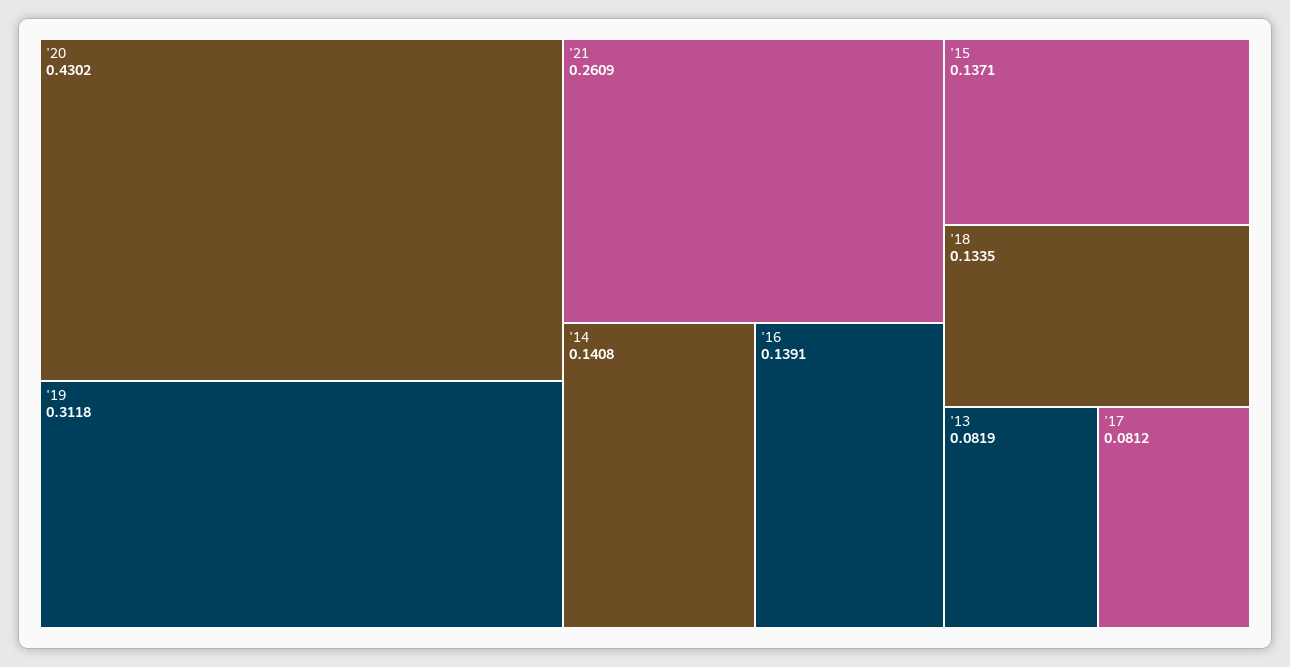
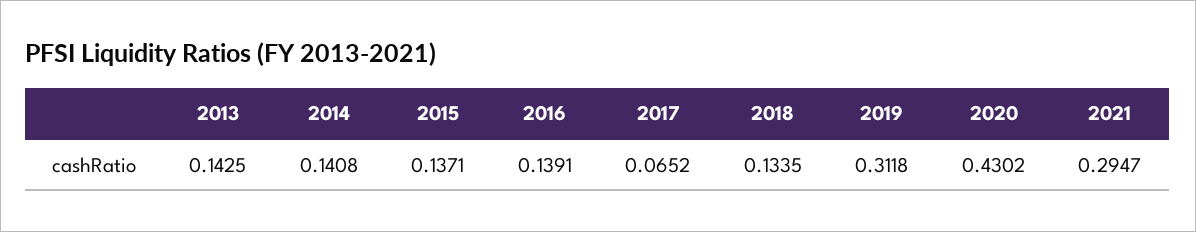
  {
    "'20": 0.4302,
    "'19": 0.3118,
-   "'21": 0.2609,
+   "'21": 0.2947,
    "'14": 0.1408,
    "'16": 0.1391,
    "'15": 0.1371,
    "'18": 0.1335,
-   "'13": 0.0819,
+   "'13": 0.1425,
-   "'17": 0.0812
+   "'17": 0.0652
  }

